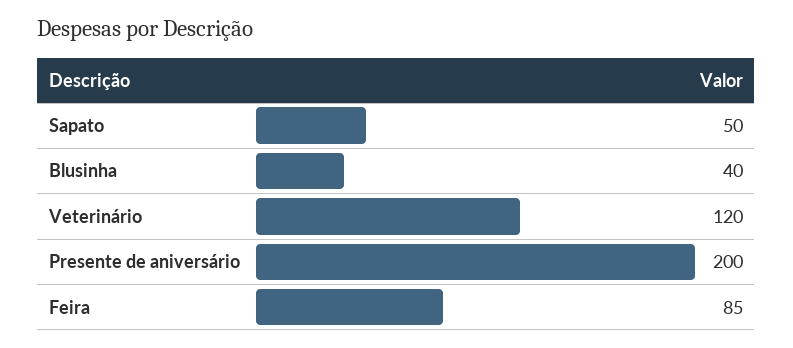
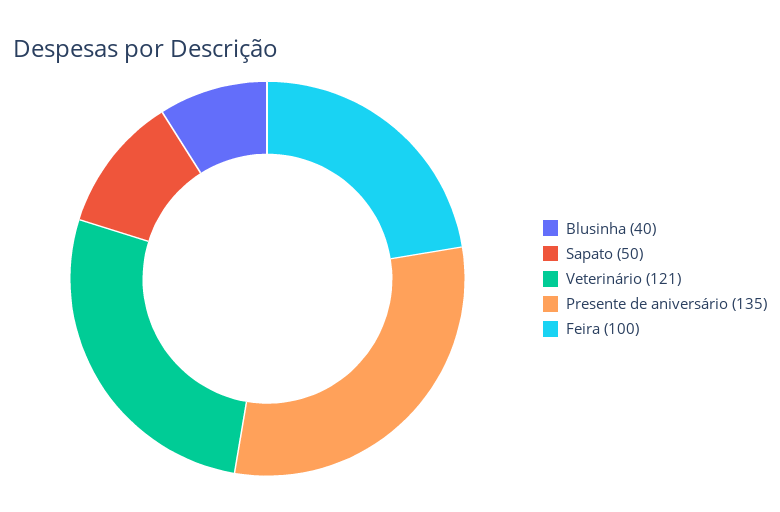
  {
    "Sapato": 50,
    "Blusinha": 40,
-   "Veterinário": 120,
+   "Veterinário": 121,
-   "Presente de aniversário": 200,
+   "Presente de aniversário": 135,
-   "Feira": 85
+   "Feira": 100
  }

